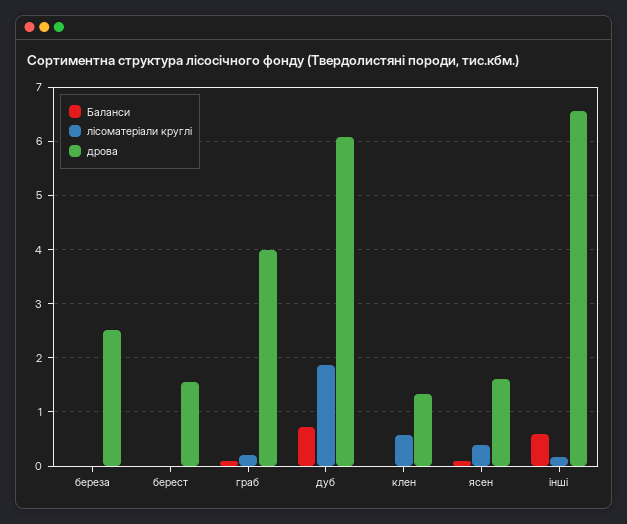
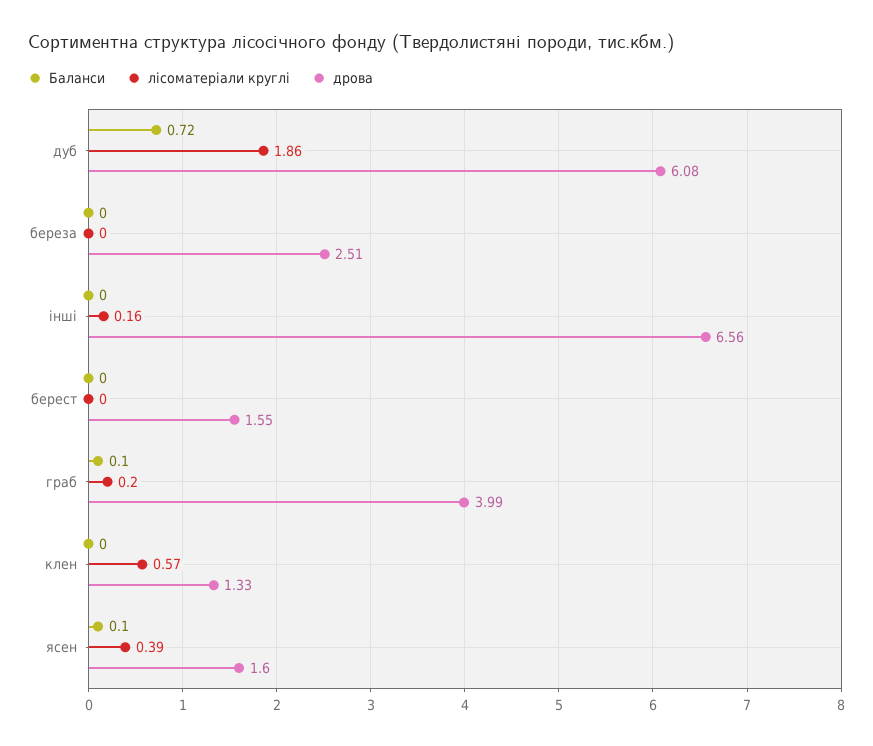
  {
    "Баланси": {
      "береза": 0,
      "берест": 0,
      "граб": 0.1,
      "дуб": 0.72,
      "клен": 0,
      "ясен": 0.1,
-     "інші": 0.6
+     "інші": 0
    },
    "лісоматеріали круглі": {
      "береза": 0,
      "берест": 0,
      "граб": 0.2,
      "дуб": 1.86,
      "клен": 0.57,
      "ясен": 0.39,
      "інші": 0.16
    },
    "дрова": {
      "береза": 2.51,
      "берест": 1.55,
      "граб": 3.99,
      "дуб": 6.08,
      "клен": 1.33,
      "ясен": 1.6,
      "інші": 6.56
    }
  }

